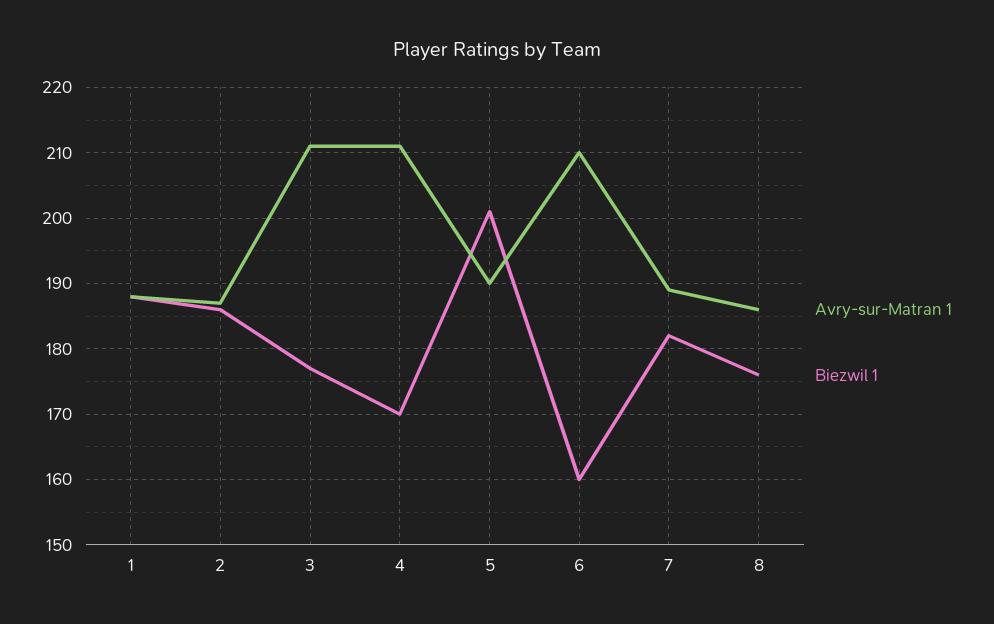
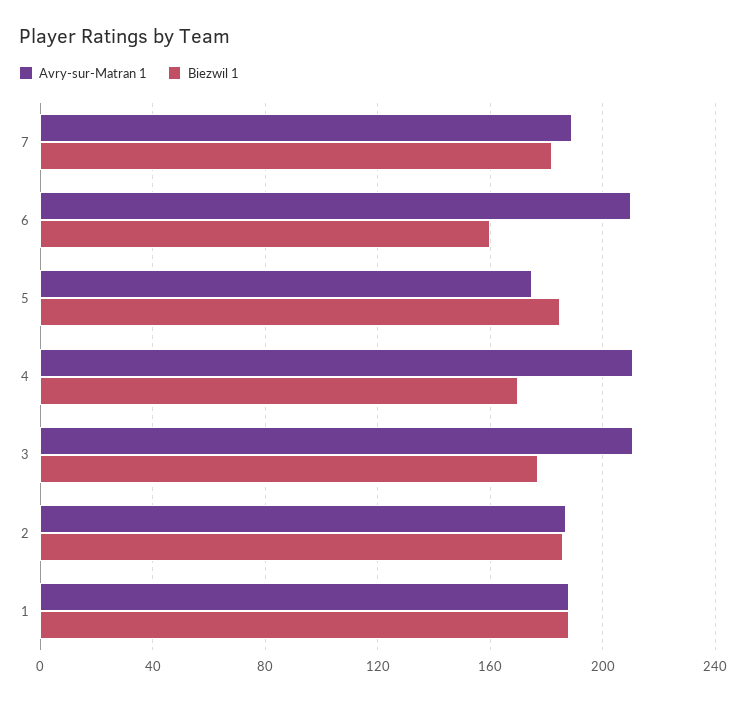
  {
    "Avry-sur-Matran 1": {
      "1": 188,
      "2": 187,
      "3": 211,
      "4": 211,
-     "5": 190,
+     "5": 175,
      "6": 210,
-     "7": 189,
+     "7": 189
-     "8": 186
    },
    "Biezwil 1": {
      "1": 188,
      "2": 186,
      "3": 177,
      "4": 170,
-     "5": 201,
+     "5": 185,
      "6": 160,
-     "7": 182,
+     "7": 182
-     "8": 176
    }
  }

